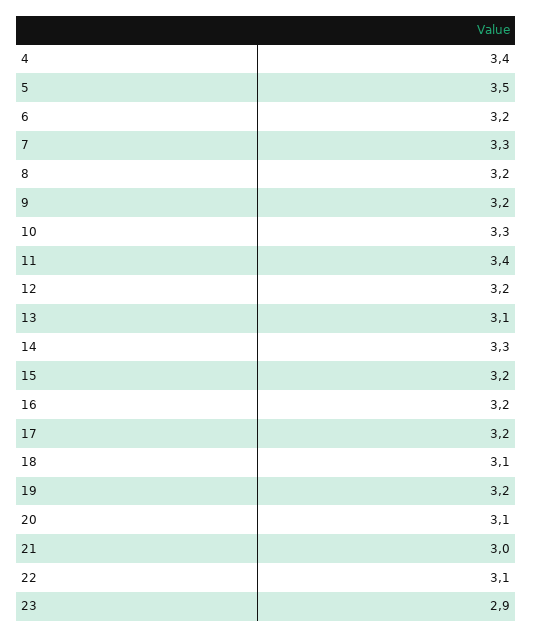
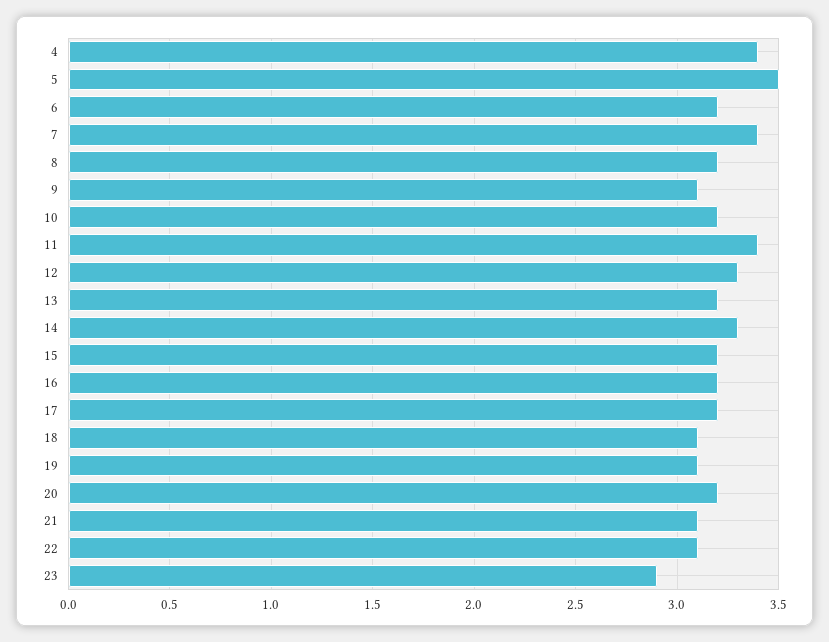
  {
    "4": 3.4,
    "5": 3.5,
    "6": 3.2,
-   "7": 3.3,
+   "7": 3.4,
    "8": 3.2,
-   "9": 3.2,
+   "9": 3.1,
-   "10": 3.3,
+   "10": 3.2,
    "11": 3.4,
-   "12": 3.2,
+   "12": 3.3,
-   "13": 3.1,
+   "13": 3.2,
    "14": 3.3,
    "15": 3.2,
    "16": 3.2,
    "17": 3.2,
    "18": 3.1,
-   "19": 3.2,
+   "19": 3.1,
-   "20": 3.1,
+   "20": 3.2,
-   "21": 3,
+   "21": 3.1,
    "22": 3.1,
    "23": 2.9
  }

